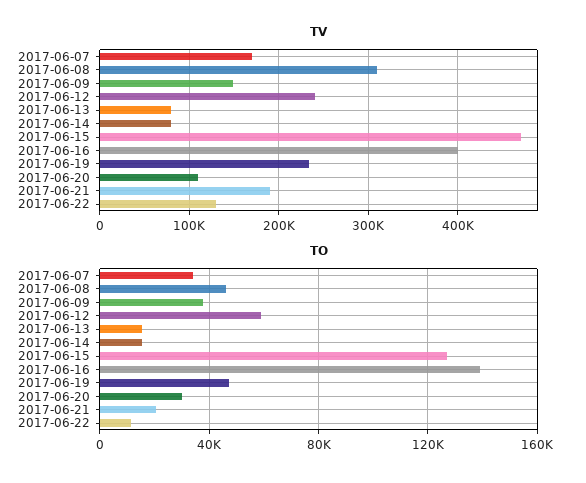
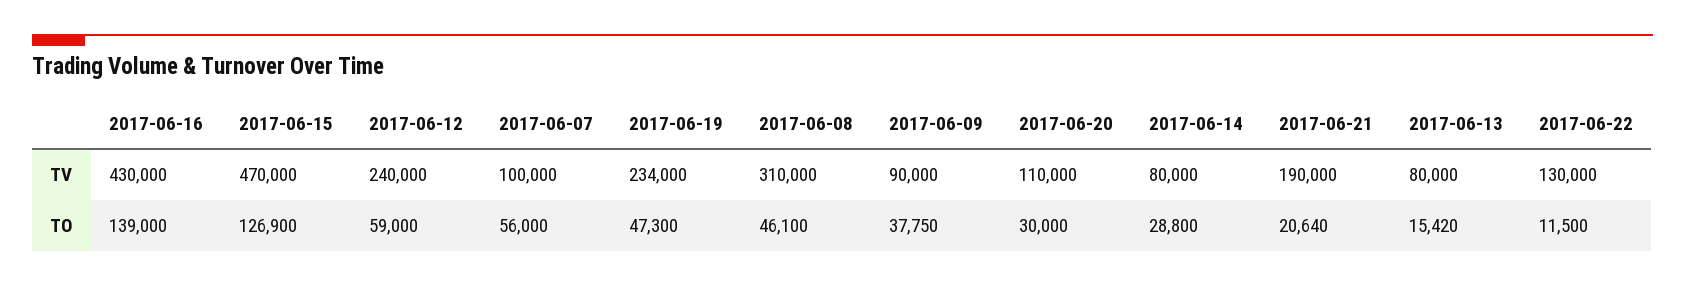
  {
    "TV": {
-     "2017-06-07": 170000,
+     "2017-06-07": 100000,
      "2017-06-08": 310000,
-     "2017-06-09": 150000,
+     "2017-06-09": 90000,
      "2017-06-12": 240000,
      "2017-06-13": 80000,
      "2017-06-14": 80000,
      "2017-06-15": 470000,
-     "2017-06-16": 400000,
+     "2017-06-16": 430000,
      "2017-06-19": 234000,
      "2017-06-20": 110000,
      "2017-06-21": 190000,
      "2017-06-22": 130000
    },
    "TO": {
-     "2017-06-07": 35000,
+     "2017-06-07": 56000,
      "2017-06-08": 46100,
      "2017-06-09": 37750,
      "2017-06-12": 59000,
      "2017-06-13": 15420,
-     "2017-06-14": 15000,
+     "2017-06-14": 28800,
      "2017-06-15": 126900,
      "2017-06-16": 139000,
      "2017-06-19": 47300,
      "2017-06-20": 30000,
      "2017-06-21": 20640,
      "2017-06-22": 11500
    }
  }

